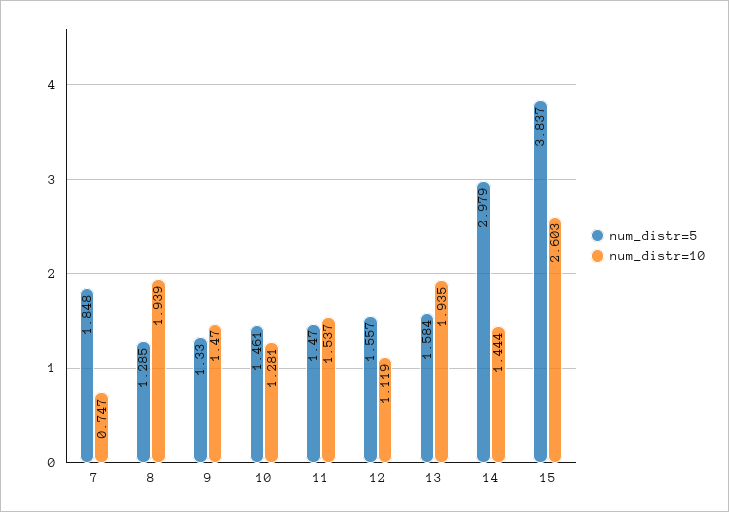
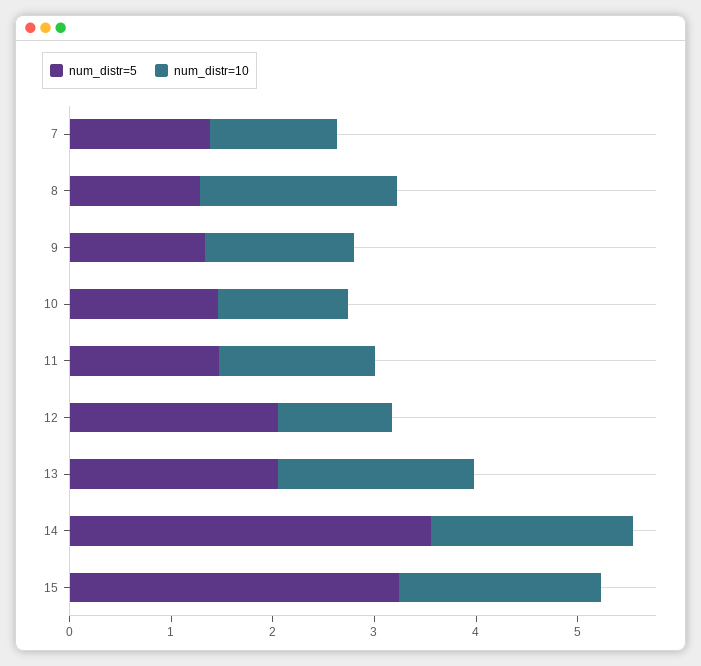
  {
    "num_distr=5": {
-     "7": 1.848,
+     "7": 1.4,
      "8": 1.285,
      "9": 1.33,
      "10": 1.461,
      "11": 1.47,
-     "12": 1.557,
+     "12": 2,
-     "13": 1.584,
+     "13": 2,
-     "14": 2.979,
+     "14": 3.6,
-     "15": 3.837
+     "15": 3.2
    },
    "num_distr=10": {
-     "7": 0.747,
+     "7": 1.2,
      "8": 1.939,
      "9": 1.47,
      "10": 1.281,
      "11": 1.537,
      "12": 1.119,
      "13": 1.935,
-     "14": 1.444,
+     "14": 2,
-     "15": 2.603
+     "15": 2
    }
  }

